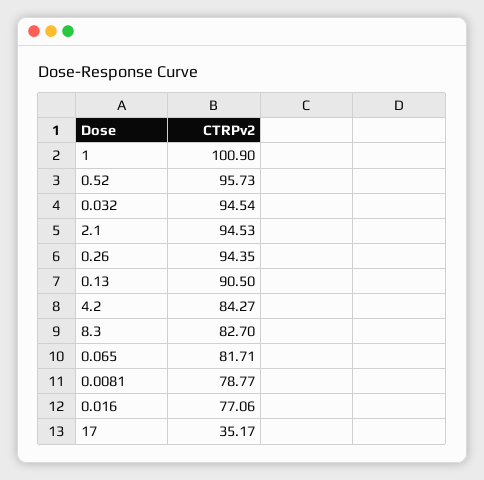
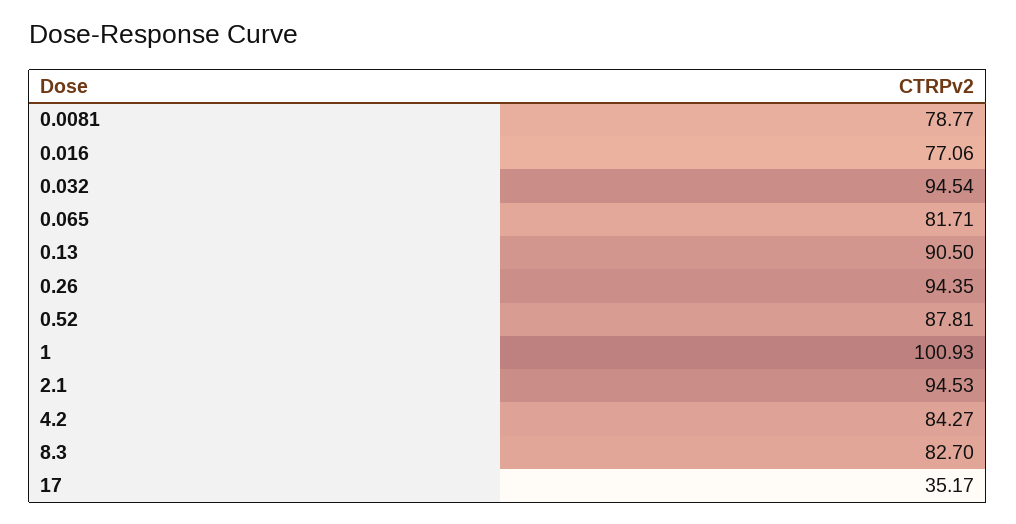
  {
-   "1": 100.9,
+   "1": 100.93,
-   "0.52": 95.73,
+   "0.52": 87.81,
    "0.032": 94.54,
    "2.1": 94.53,
    "0.26": 94.35,
    "0.13": 90.5,
    "4.2": 84.27,
    "8.3": 82.7,
    "0.065": 81.71,
    "0.0081": 78.77,
    "0.016": 77.06,
    "17": 35.17
  }

